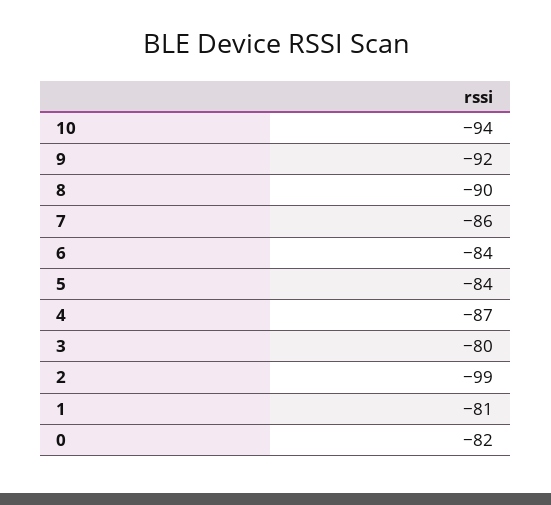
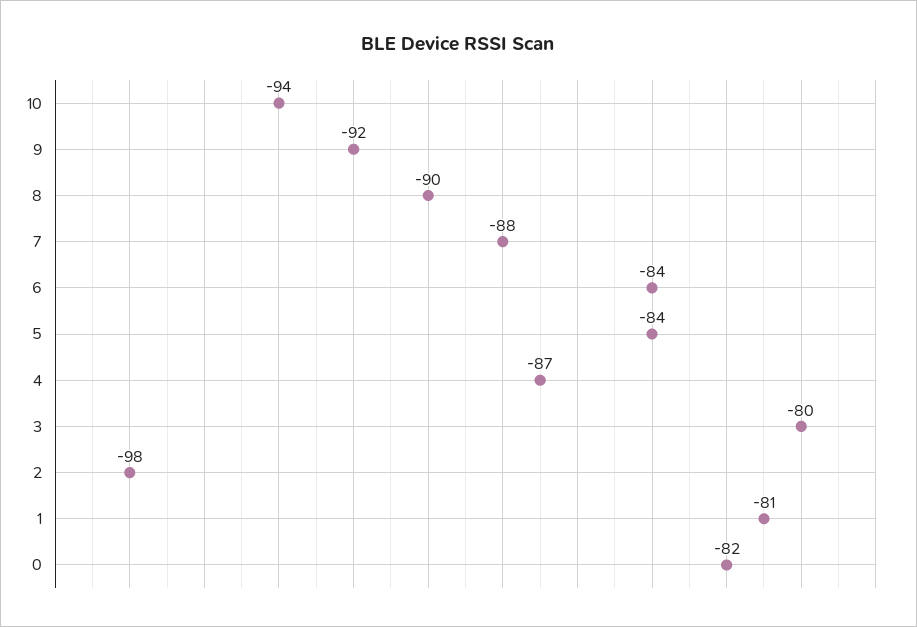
  {
    "10": -94,
    "9": -92,
    "8": -90,
-   "7": -86,
+   "7": -88,
    "6": -84,
    "5": -84,
    "4": -87,
    "3": -80,
-   "2": -99,
+   "2": -98,
    "1": -81,
    "0": -82
  }

